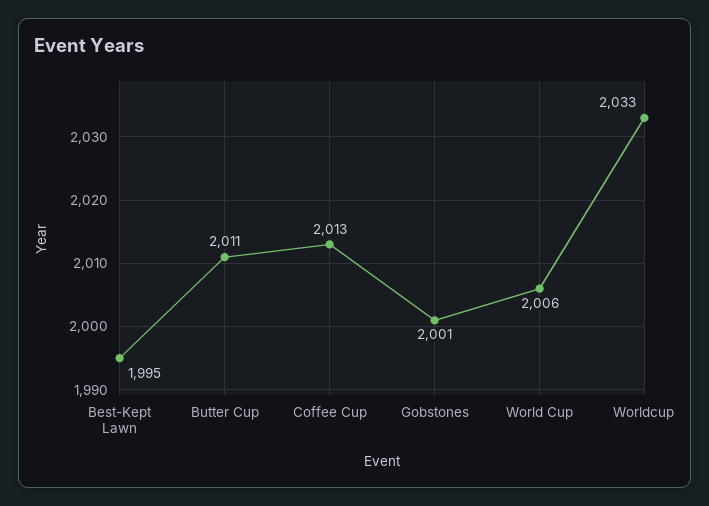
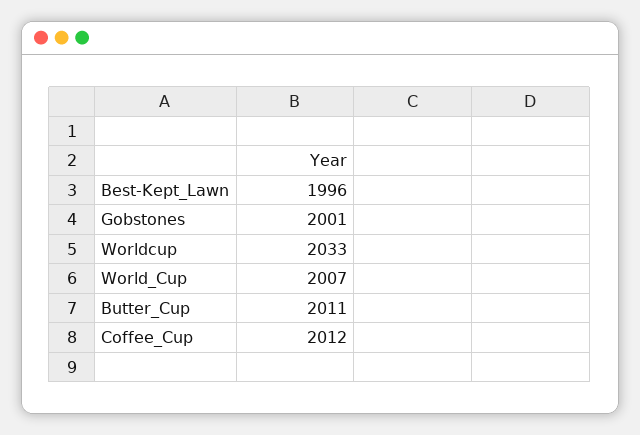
  {
-   "Best-Kept Lawn": 1995,
+   "Best-Kept Lawn": 1996,
    "Butter Cup": 2011,
-   "Coffee Cup": 2013,
+   "Coffee Cup": 2012,
    "Gobstones": 2001,
-   "World Cup": 2006,
+   "World Cup": 2007,
    "Worldcup": 2033
  }

